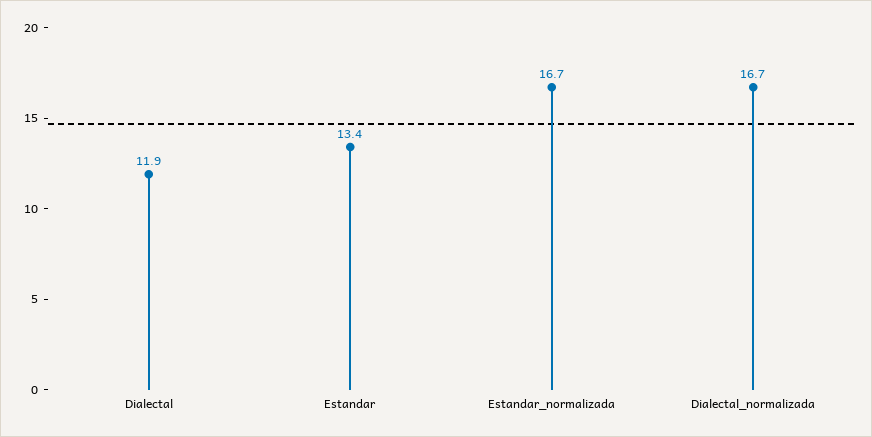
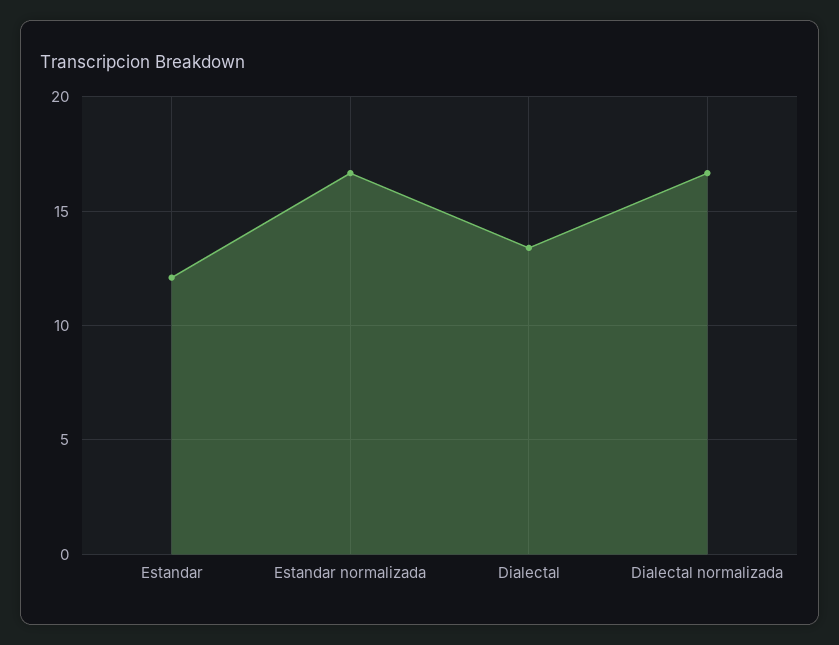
  {
-   "Dialectal": 11.9,
+   "Dialectal": 13.5,
-   "Estandar": 13.4,
+   "Estandar": 12,
    "Estandar_normalizada": 16.7,
    "Dialectal_normalizada": 16.7
  }

